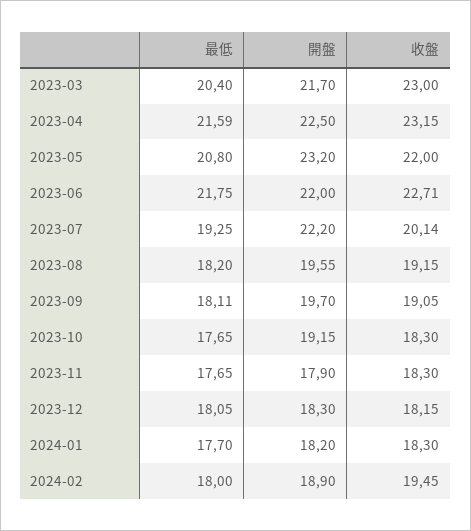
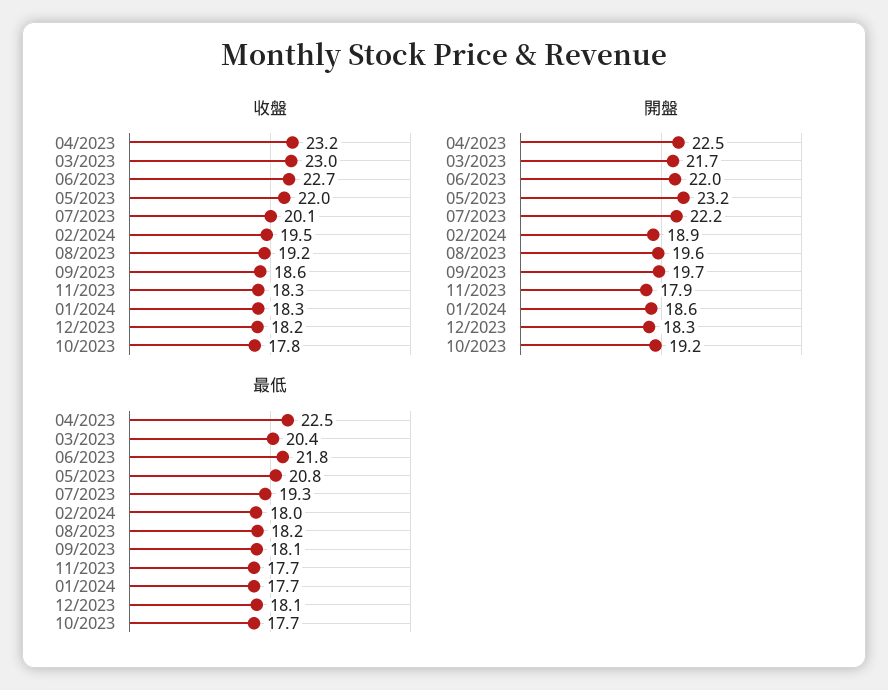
  {
    "最低": {
      "2023-03": 20.4,
-     "2023-04": 21.59,
+     "2023-04": 22.5,
      "2023-05": 20.8,
      "2023-06": 21.75,
      "2023-07": 19.25,
      "2023-08": 18.2,
      "2023-09": 18.11,
      "2023-10": 17.65,
      "2023-11": 17.65,
      "2023-12": 18.05,
      "2024-01": 17.7,
      "2024-02": 18
    },
    "開盤": {
      "2023-03": 21.7,
      "2023-04": 22.5,
      "2023-05": 23.2,
      "2023-06": 22,
      "2023-07": 22.2,
      "2023-08": 19.55,
      "2023-09": 19.7,
      "2023-10": 19.15,
      "2023-11": 17.9,
      "2023-12": 18.3,
-     "2024-01": 18.2,
+     "2024-01": 18.6,
      "2024-02": 18.9
    },
    "收盤": {
      "2023-03": 23,
      "2023-04": 23.15,
      "2023-05": 22,
      "2023-06": 22.71,
      "2023-07": 20.14,
      "2023-08": 19.15,
-     "2023-09": 19.05,
+     "2023-09": 18.6,
-     "2023-10": 18.3,
+     "2023-10": 17.8,
      "2023-11": 18.3,
      "2023-12": 18.15,
      "2024-01": 18.3,
      "2024-02": 19.45
    }
  }

